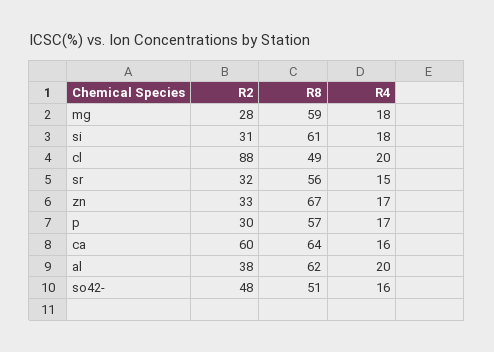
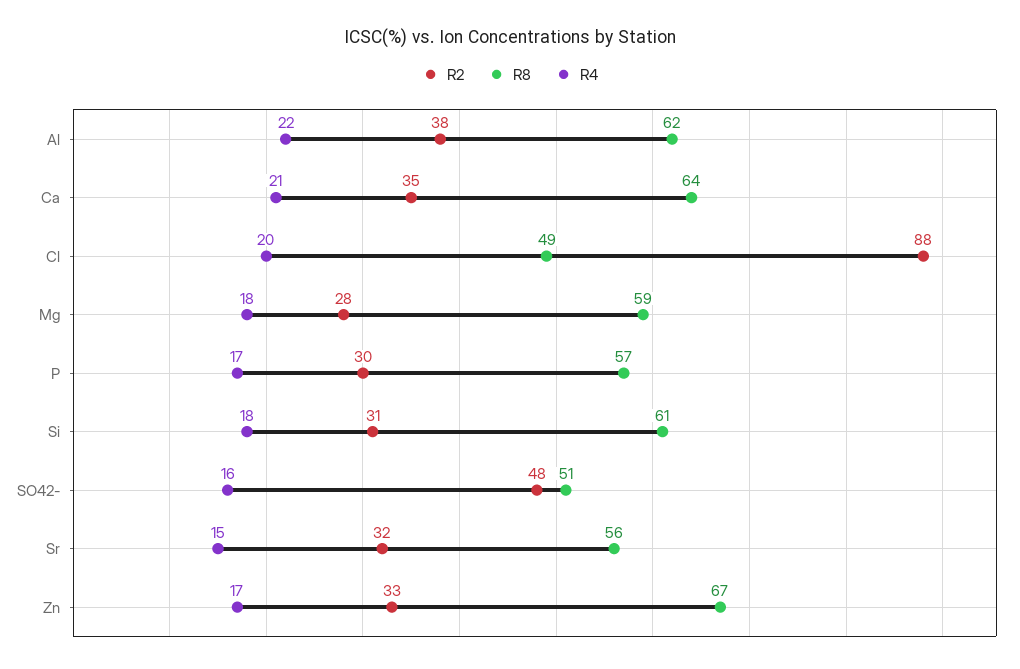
  {
    "R2": {
      "mg": 28,
      "si": 31,
      "cl": 88,
      "sr": 32,
      "zn": 33,
      "p": 30,
-     "ca": 60,
+     "ca": 35,
      "al": 38,
      "so42-": 48
    },
    "R8": {
      "mg": 59,
      "si": 61,
      "cl": 49,
      "sr": 56,
      "zn": 67,
      "p": 57,
      "ca": 64,
      "al": 62,
      "so42-": 51
    },
    "R4": {
      "mg": 18,
      "si": 18,
      "cl": 20,
      "sr": 15,
      "zn": 17,
      "p": 17,
-     "ca": 16,
+     "ca": 21,
-     "al": 20,
+     "al": 22,
      "so42-": 16
    }
  }

